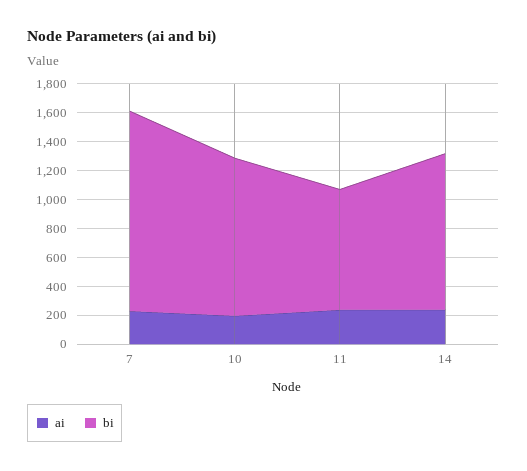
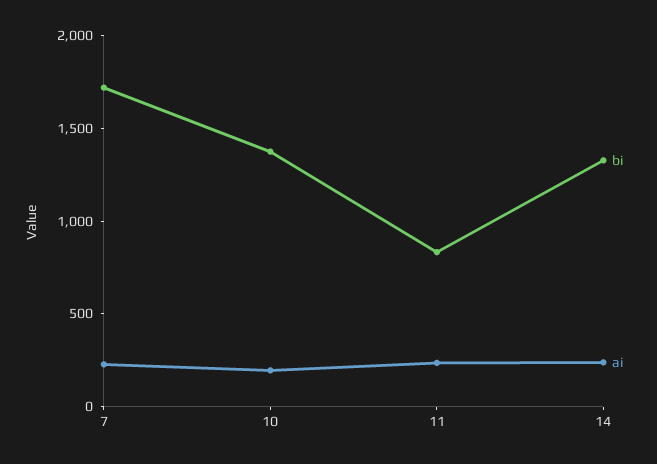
  {
    "ai": {
      "7": 200,
      "10": 200,
      "11": 200,
      "14": 200
    },
    "bi": {
-     "7": 1400,
+     "7": 1700,
-     "10": 1100,
+     "10": 1400,
      "11": 800,
-     "14": 1100
+     "14": 1300
    }
  }

